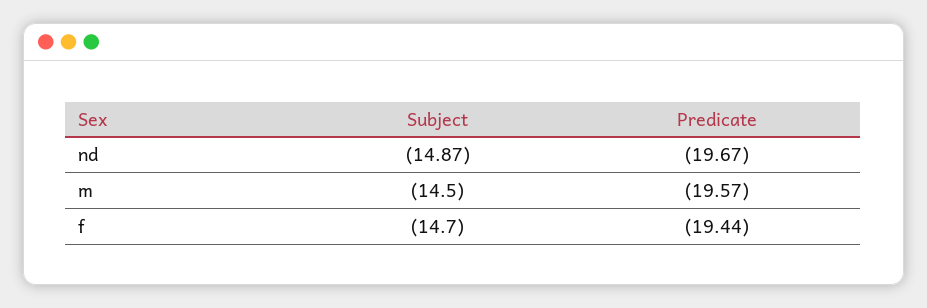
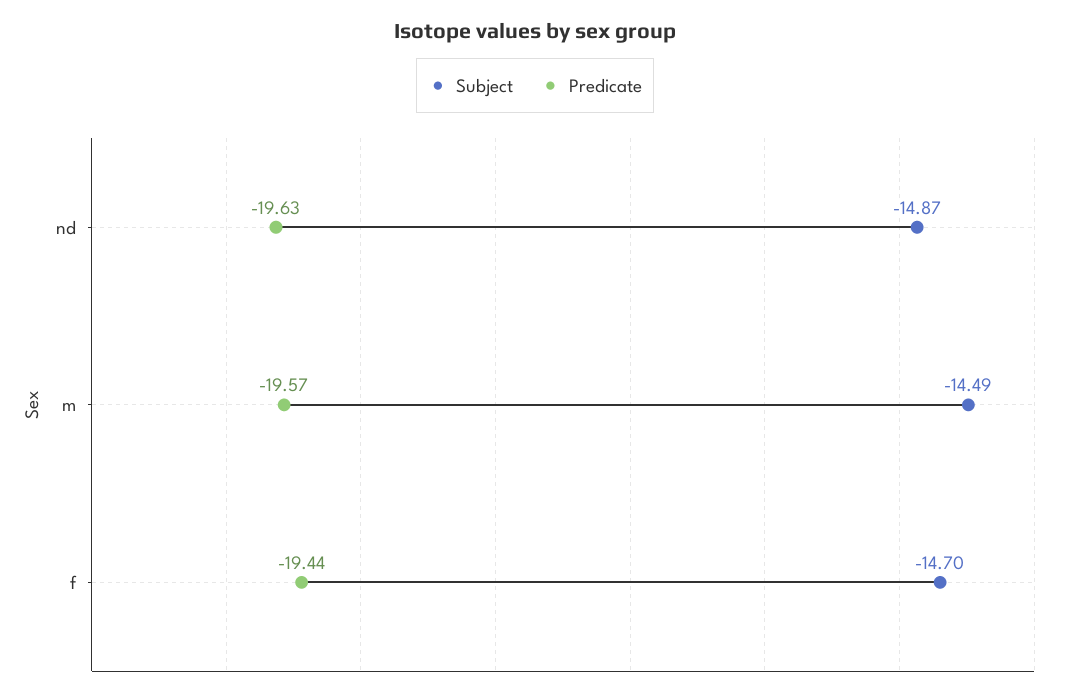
  {
    "Subject": {
      "nd": -14.87,
-     "m": -14.5,
+     "m": -14.49,
      "f": -14.7
    },
    "Predicate": {
-     "nd": -19.67,
+     "nd": -19.63,
      "m": -19.57,
      "f": -19.44
    }
  }

